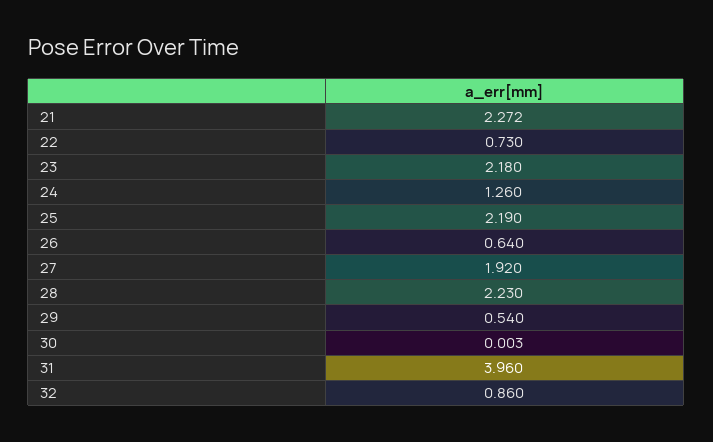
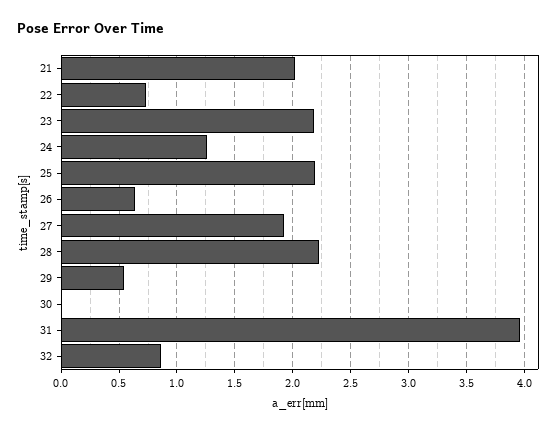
  {
-   "21": 2.272,
+   "21": 2,
    "22": 0.73,
    "23": 2.18,
    "24": 1.26,
    "25": 2.19,
    "26": 0.64,
    "27": 1.92,
    "28": 2.23,
    "29": 0.54,
    "30": 0.003,
    "31": 3.96,
    "32": 0.86
  }

